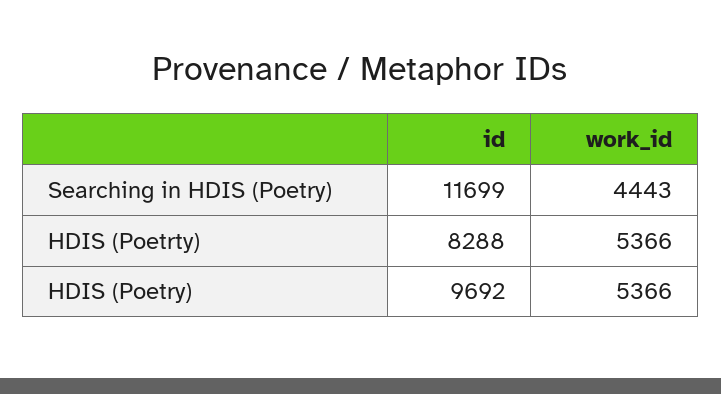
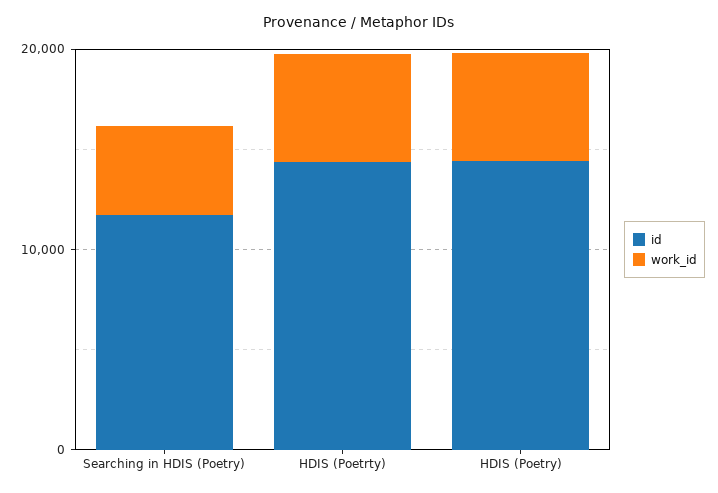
  {
    "id": {
      "Searching in HDIS (Poetry)": 11699,
-     "HDIS (Poetrty)": 8288,
+     "HDIS (Poetrty)": 14000,
-     "HDIS (Poetry)": 9692
+     "HDIS (Poetry)": 14000
    },
    "work_id": {
      "Searching in HDIS (Poetry)": 4443,
      "HDIS (Poetrty)": 5366,
      "HDIS (Poetry)": 5366
    }
  }

